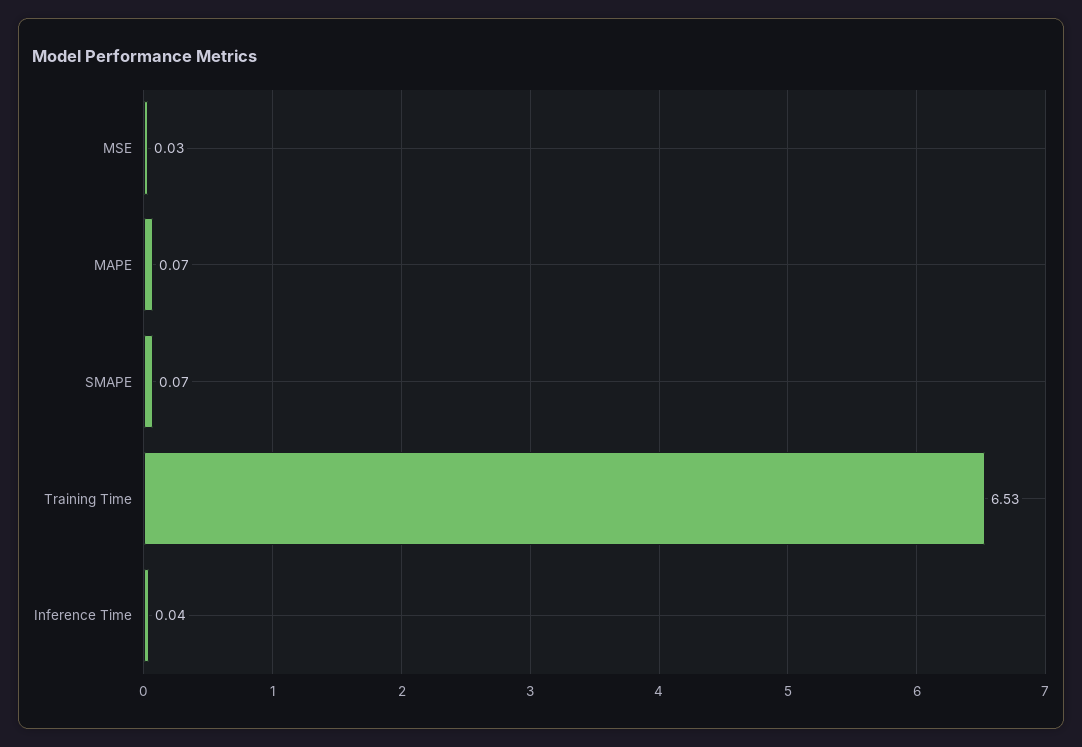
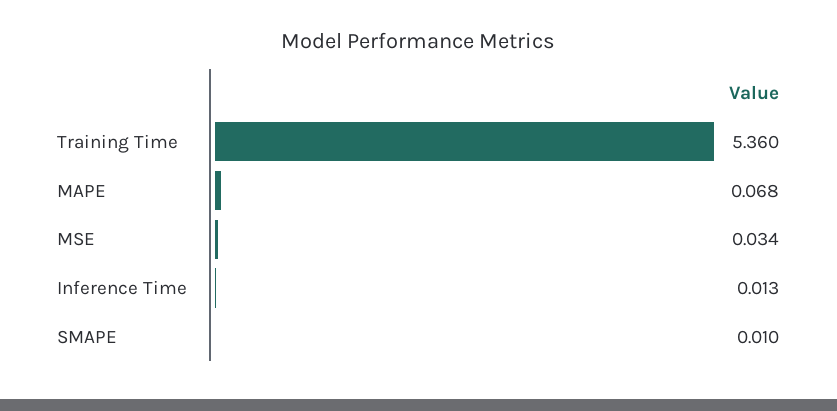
  {
    "MSE": 0.034,
    "MAPE": 0.068,
-   "SMAPE": 0.07,
+   "SMAPE": 0.01,
-   "Training Time": 6.53,
+   "Training Time": 5.36,
-   "Inference Time": 0.04
+   "Inference Time": 0.013
  }

